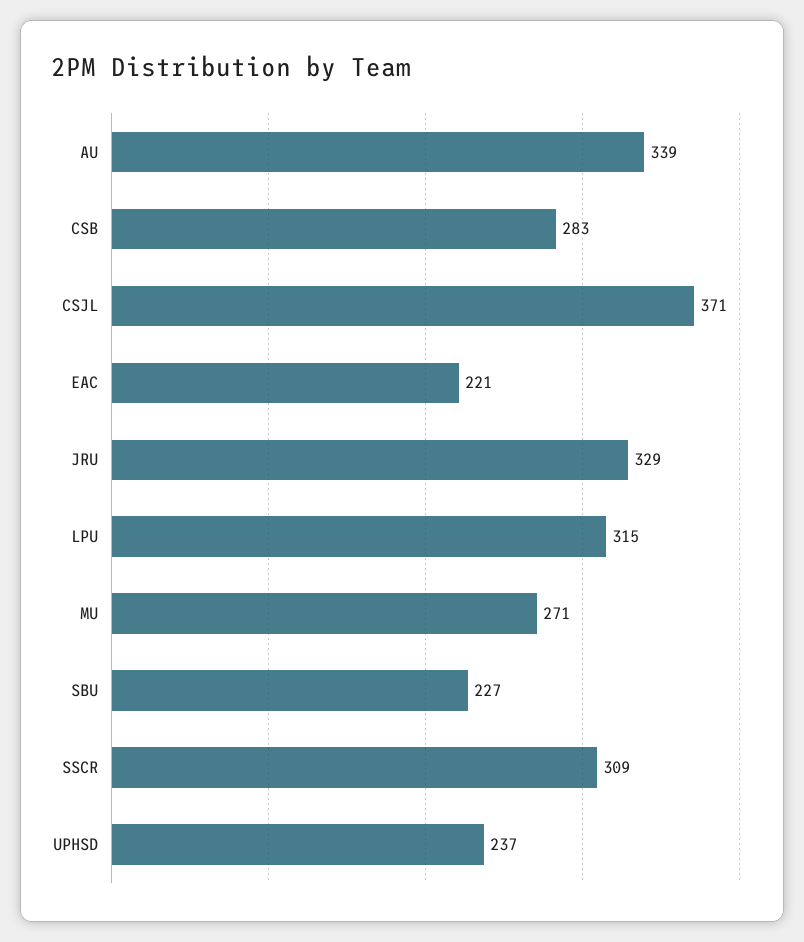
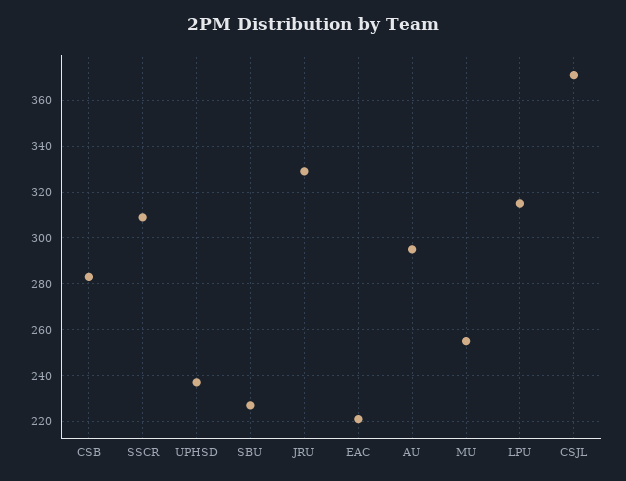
  {
-   "AU": 339,
+   "AU": 295,
    "CSB": 283,
    "CSJL": 371,
    "EAC": 221,
    "JRU": 329,
    "LPU": 315,
-   "MU": 271,
+   "MU": 255,
    "SBU": 227,
    "SSCR": 309,
    "UPHSD": 237
  }

